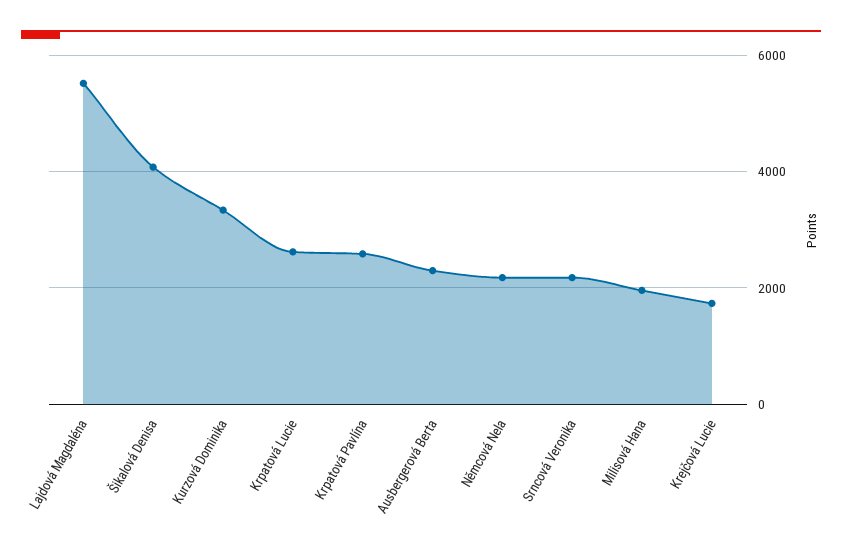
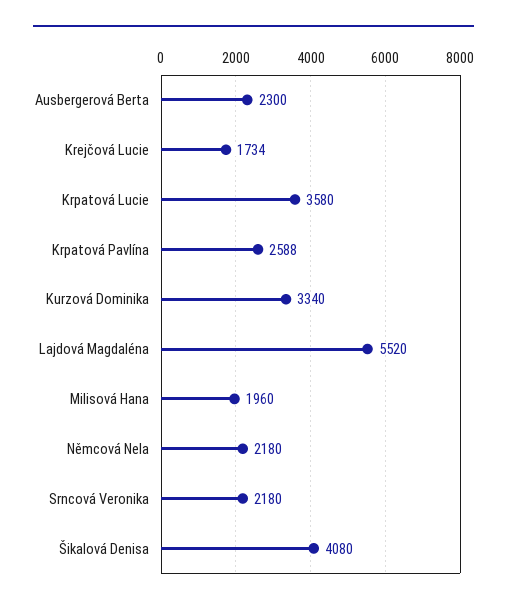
  {
    "Lajdová Magdaléna": 5520,
    "Šikalová Denisa": 4080,
    "Kurzová Dominika": 3340,
-   "Krpatová Lucie": 2600,
+   "Krpatová Lucie": 3580,
    "Krpatová Pavlína": 2588,
    "Ausbergerová Berta": 2300,
    "Němcová Nela": 2180,
    "Srncová Veronika": 2180,
    "Milisová Hana": 1960,
    "Krejčová Lucie": 1734
  }

